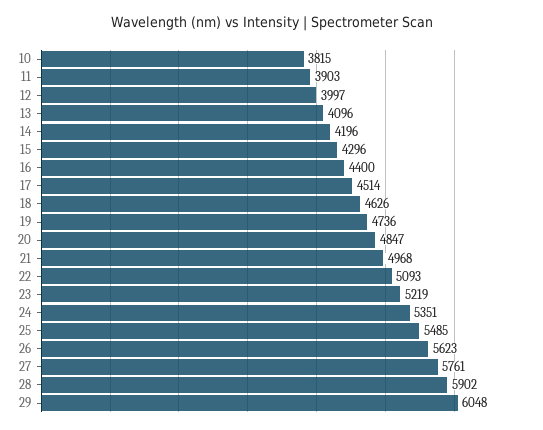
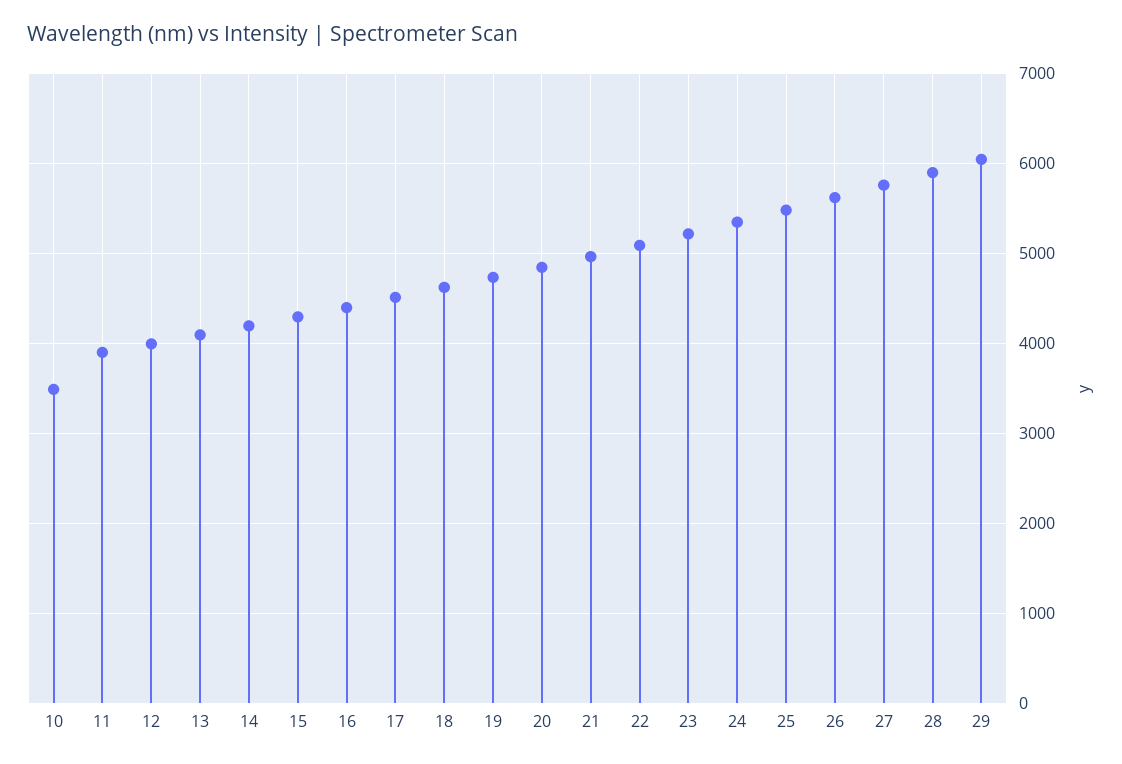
  {
-   "10": 3815,
+   "10": 3500,
    "11": 3903,
    "12": 3997,
    "13": 4096,
    "14": 4196,
    "15": 4296,
    "16": 4400,
    "17": 4514,
    "18": 4626,
    "19": 4736,
    "20": 4847,
    "21": 4968,
    "22": 5093,
    "23": 5219,
    "24": 5351,
    "25": 5485,
    "26": 5623,
    "27": 5761,
    "28": 5902,
    "29": 6048
  }

